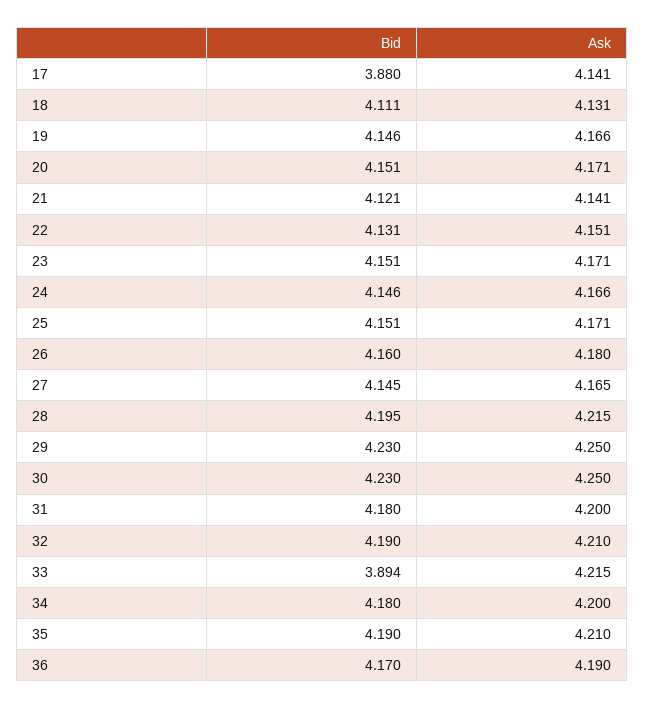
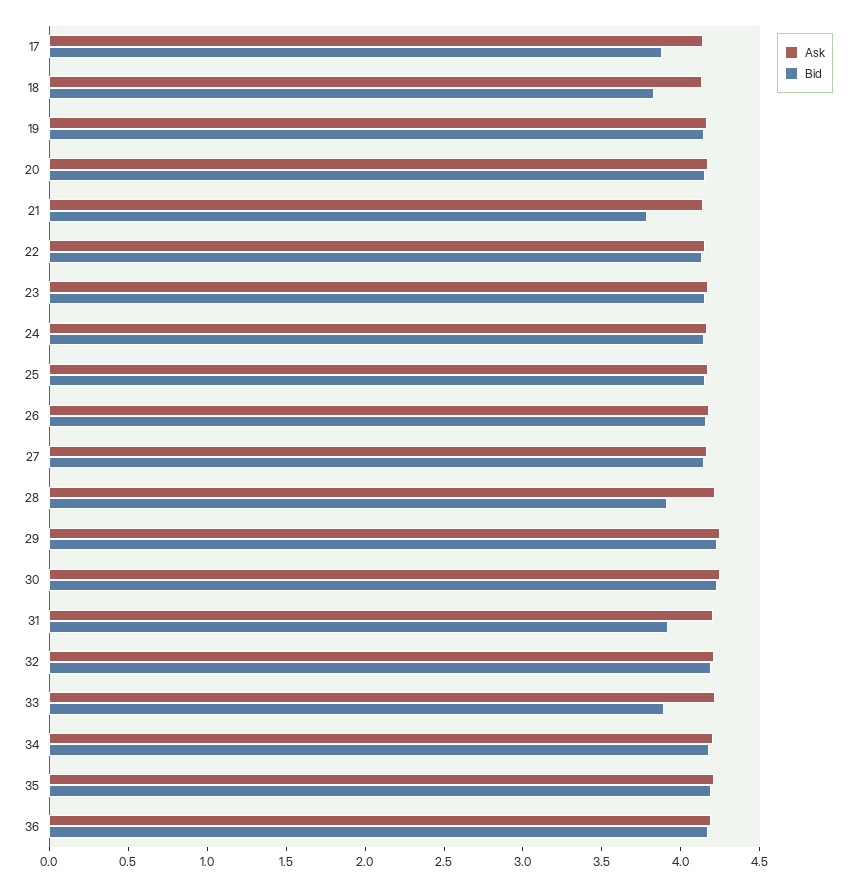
  {
    "Bid": {
      "17": 3.88,
-     "18": 4.111,
+     "18": 3.8,
      "19": 4.146,
      "20": 4.151,
-     "21": 4.121,
+     "21": 3.8,
      "22": 4.131,
      "23": 4.151,
      "24": 4.146,
      "25": 4.151,
      "26": 4.16,
      "27": 4.145,
-     "28": 4.195,
+     "28": 3.9,
      "29": 4.23,
      "30": 4.23,
-     "31": 4.18,
+     "31": 3.9,
      "32": 4.19,
      "33": 3.894,
      "34": 4.18,
      "35": 4.19,
      "36": 4.17
    },
    "Ask": {
      "17": 4.141,
      "18": 4.131,
      "19": 4.166,
      "20": 4.171,
      "21": 4.141,
      "22": 4.151,
      "23": 4.171,
      "24": 4.166,
      "25": 4.171,
      "26": 4.18,
      "27": 4.165,
      "28": 4.215,
      "29": 4.25,
      "30": 4.25,
      "31": 4.2,
      "32": 4.21,
      "33": 4.215,
      "34": 4.2,
      "35": 4.21,
      "36": 4.19
    }
  }

